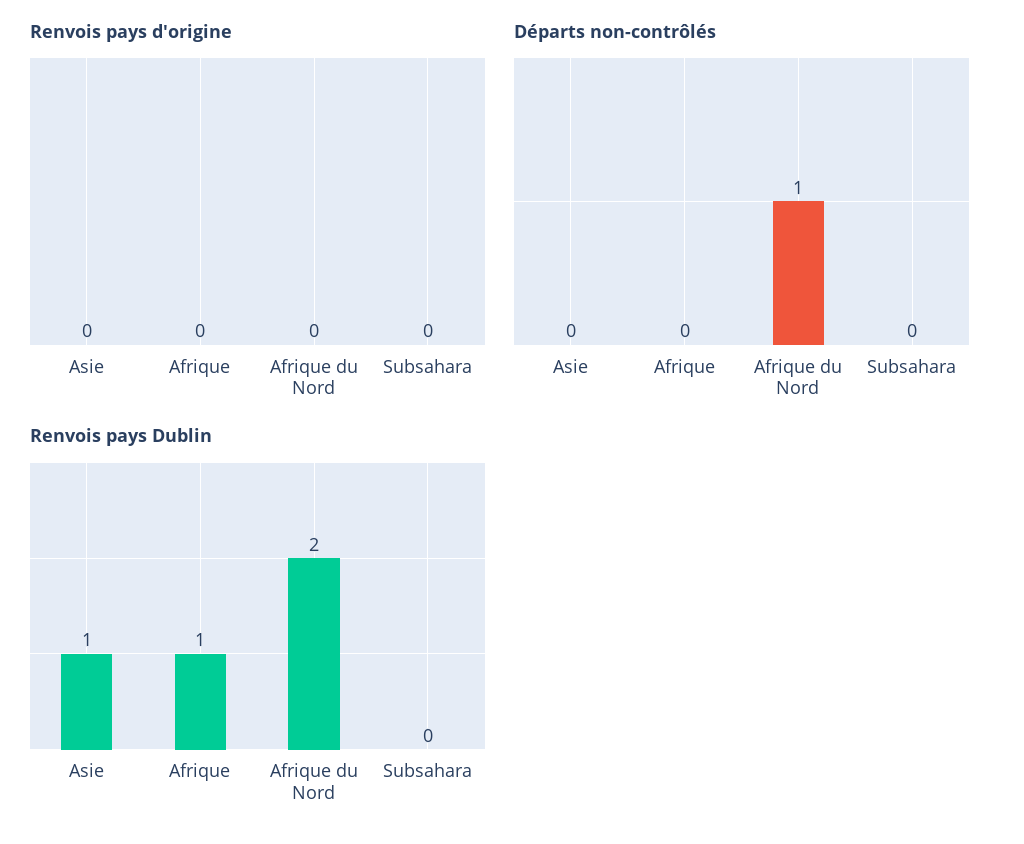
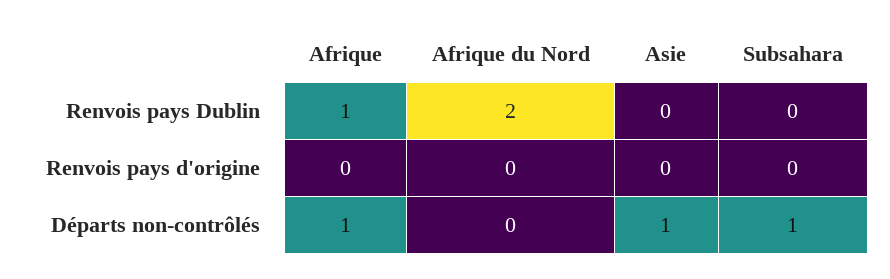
  {
    "Renvois pays d'origine": {
      "Asie": 0,
      "Afrique": 0,
      "Afrique du Nord": 0,
      "Subsahara": 0
    },
    "Départs non-contrôlés": {
-     "Asie": 0,
+     "Asie": 1,
-     "Afrique": 0,
+     "Afrique": 1,
-     "Afrique du Nord": 1,
+     "Afrique du Nord": 0,
-     "Subsahara": 0
+     "Subsahara": 1
    },
    "Renvois pays Dublin": {
-     "Asie": 1,
+     "Asie": 0,
      "Afrique": 1,
      "Afrique du Nord": 2,
      "Subsahara": 0
    }
  }

